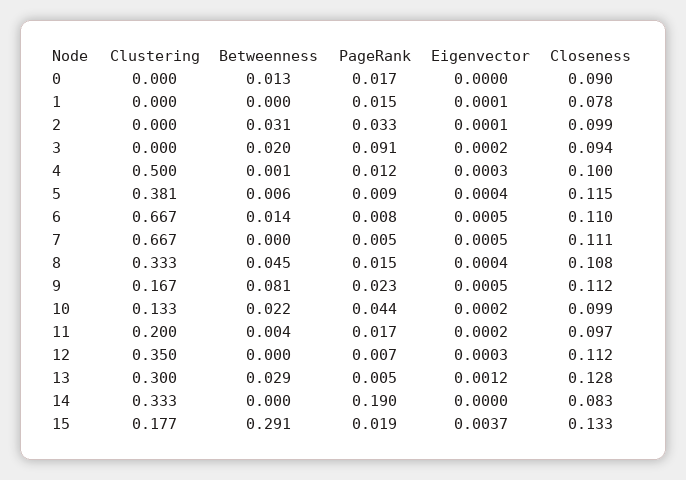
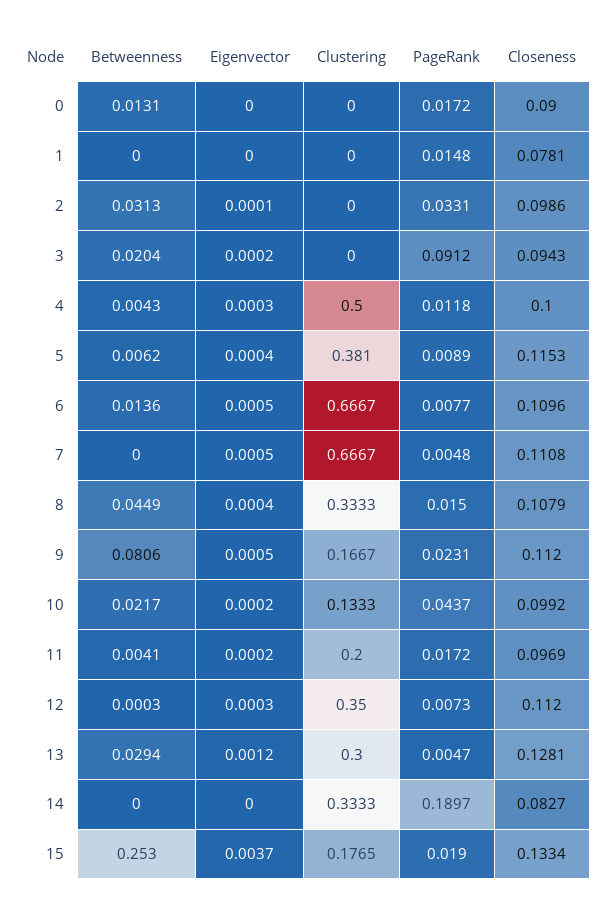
  {
    "Clustering": {
      "0": 0,
      "1": 0,
      "2": 0,
      "3": 0,
      "4": 0.5,
      "5": 0.381,
      "6": 0.6667,
      "7": 0.6667,
      "8": 0.3333,
      "9": 0.1667,
      "10": 0.1333,
      "11": 0.2,
      "12": 0.35,
      "13": 0.3,
      "14": 0.3333,
      "15": 0.1765
    },
    "Betweenness": {
      "0": 0.0131,
      "1": 0,
      "2": 0.0313,
      "3": 0.0204,
-     "4": 0.001,
+     "4": 0.0043,
      "5": 0.0062,
      "6": 0.0136,
      "7": 0,
      "8": 0.0449,
      "9": 0.0806,
      "10": 0.0217,
      "11": 0.0041,
      "12": 0.0003,
      "13": 0.0294,
      "14": 0,
-     "15": 0.291
+     "15": 0.253
    },
    "PageRank": {
      "0": 0.0172,
      "1": 0.0148,
      "2": 0.0331,
      "3": 0.0912,
      "4": 0.0118,
      "5": 0.0089,
      "6": 0.0077,
      "7": 0.0048,
      "8": 0.015,
      "9": 0.0231,
      "10": 0.0437,
      "11": 0.0172,
      "12": 0.0073,
      "13": 0.0047,
      "14": 0.1897,
      "15": 0.019
    },
    "Eigenvector": {
      "0": 0,
-     "1": 0.0001,
+     "1": 0,
      "2": 0.0001,
      "3": 0.0002,
      "4": 0.0003,
      "5": 0.0004,
      "6": 0.0005,
      "7": 0.0005,
      "8": 0.0004,
      "9": 0.0005,
      "10": 0.0002,
      "11": 0.0002,
      "12": 0.0003,
      "13": 0.0012,
      "14": 0,
      "15": 0.0037
    },
    "Closeness": {
      "0": 0.09,
      "1": 0.0781,
      "2": 0.0986,
      "3": 0.0943,
      "4": 0.1,
      "5": 0.1153,
      "6": 0.1096,
      "7": 0.1108,
      "8": 0.1079,
      "9": 0.112,
      "10": 0.0992,
      "11": 0.0969,
      "12": 0.112,
      "13": 0.1281,
      "14": 0.0827,
      "15": 0.1334
    }
  }

